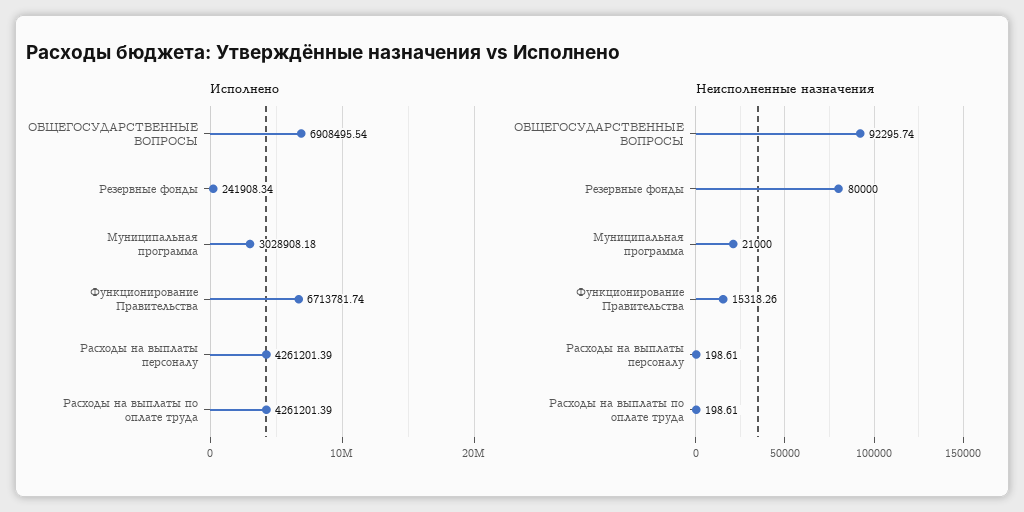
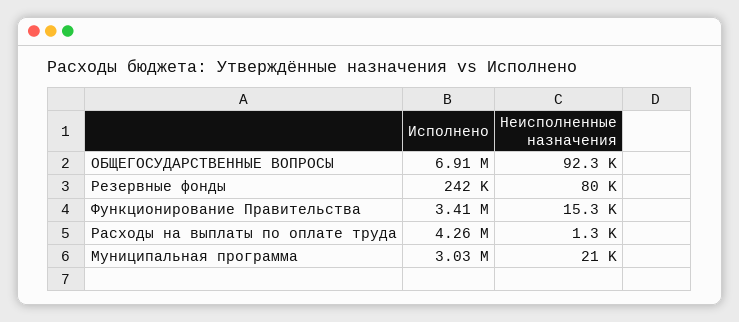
  {
    "Исполнено": {
      "ОБЩЕГОСУДАРСТВЕННЫЕ ВОПРОСЫ": 6908495.54,
      "Резервные фонды": 241908.34,
      "Муниципальная программа": 3028908.18,
-     "Функционирование Правительства": 6713781.74,
+     "Функционирование Правительства": 3410000,
-     "Расходы на выплаты персоналу": 4261201.39,
      "Расходы на выплаты по оплате труда": 4261201.39
    },
    "Неисполненные назначения": {
      "ОБЩЕГОСУДАРСТВЕННЫЕ ВОПРОСЫ": 92295.74,
      "Резервные фонды": 80000,
      "Муниципальная программа": 21000,
      "Функционирование Правительства": 15318.26,
-     "Расходы на выплаты персоналу": 198.61,
-     "Расходы на выплаты по оплате труда": 198.61
+     "Расходы на выплаты по оплате труда": 1300
    }
  }

